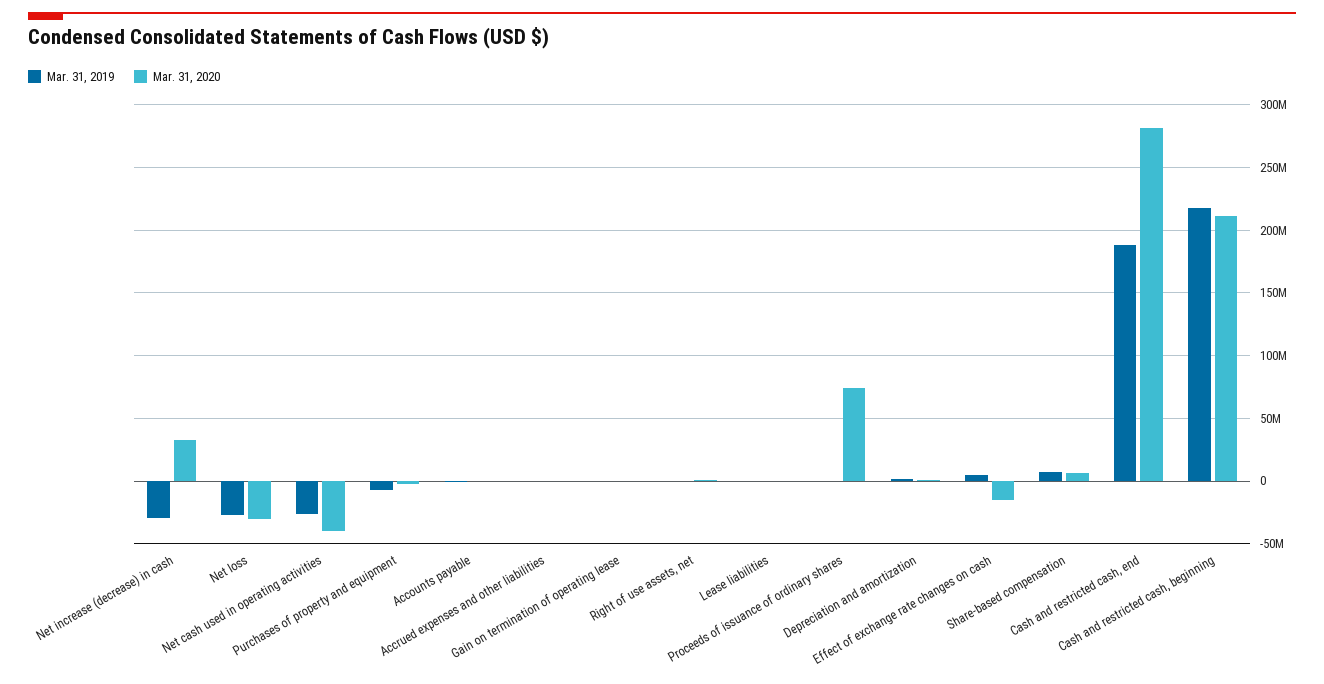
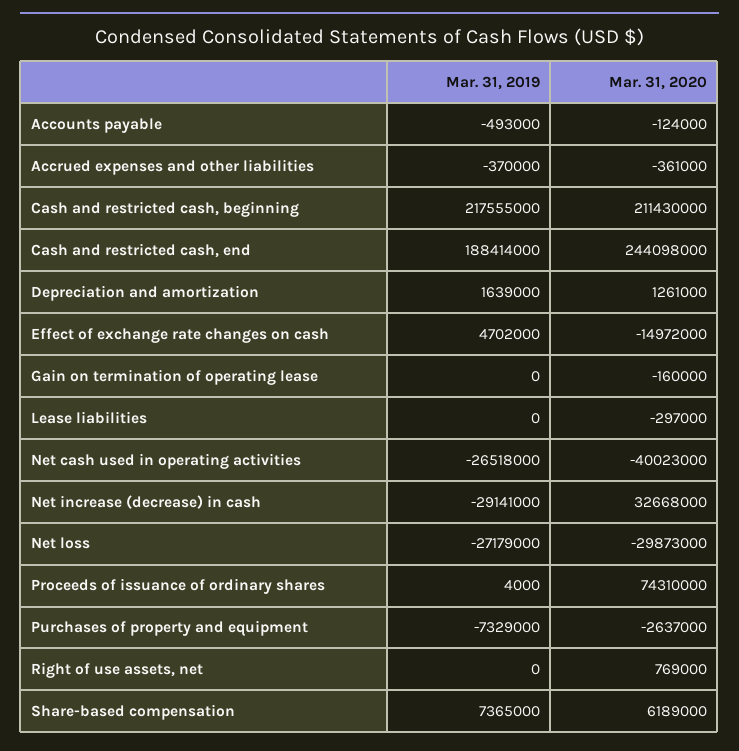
  {
    "Mar. 31, 2019": {
      "Net increase (decrease) in cash": -29141000,
      "Net loss": -27179000,
      "Net cash used in operating activities": -26518000,
      "Purchases of property and equipment": -7329000,
      "Accounts payable": -493000,
      "Accrued expenses and other liabilities": -370000,
      "Gain on termination of operating lease": 0,
      "Right of use assets, net": 0,
      "Lease liabilities": 0,
      "Proceeds of issuance of ordinary shares": 4000,
      "Depreciation and amortization": 1639000,
      "Effect of exchange rate changes on cash": 4702000,
      "Share-based compensation": 7365000,
      "Cash and restricted cash, end": 188414000,
      "Cash and restricted cash, beginning": 217555000
    },
    "Mar. 31, 2020": {
      "Net increase (decrease) in cash": 32668000,
      "Net loss": -29873000,
      "Net cash used in operating activities": -40023000,
      "Purchases of property and equipment": -2637000,
      "Accounts payable": -124000,
      "Accrued expenses and other liabilities": -361000,
      "Gain on termination of operating lease": -160000,
      "Right of use assets, net": 769000,
      "Lease liabilities": -297000,
      "Proceeds of issuance of ordinary shares": 74310000,
      "Depreciation and amortization": 1261000,
      "Effect of exchange rate changes on cash": -14972000,
      "Share-based compensation": 6189000,
-     "Cash and restricted cash, end": 280000000,
+     "Cash and restricted cash, end": 244098000,
      "Cash and restricted cash, beginning": 211430000
    }
  }

